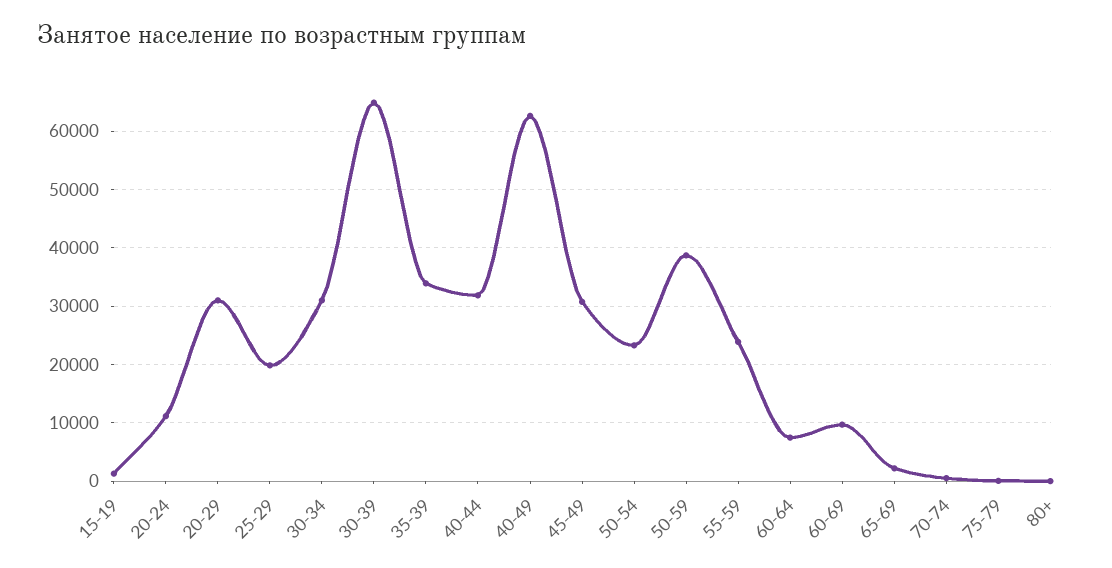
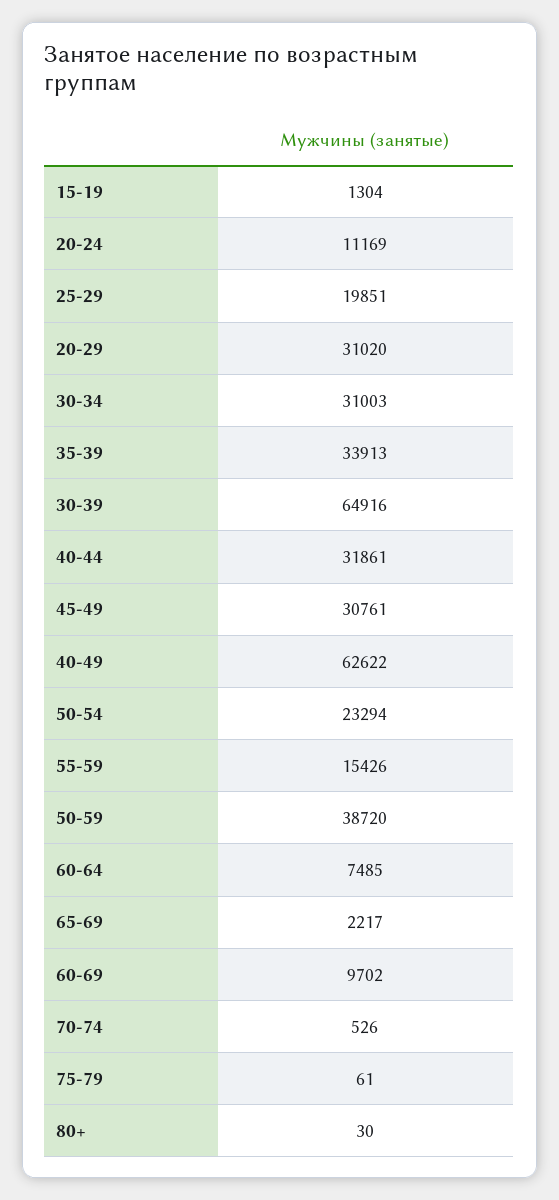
  {
    "15-19": 1304,
    "20-24": 11169,
    "20-29": 31020,
    "25-29": 19851,
    "30-34": 31003,
    "30-39": 64916,
    "35-39": 33913,
    "40-44": 31861,
    "40-49": 62622,
    "45-49": 30761,
    "50-54": 23294,
    "50-59": 38720,
-   "55-59": 24000,
+   "55-59": 15426,
    "60-64": 7485,
    "60-69": 9702,
    "65-69": 2217,
    "70-74": 526,
    "75-79": 61,
    "80+": 30
  }

